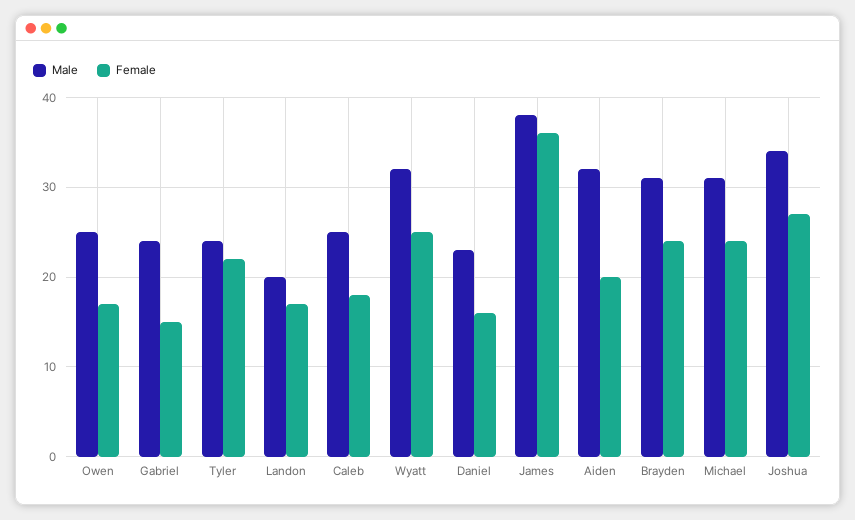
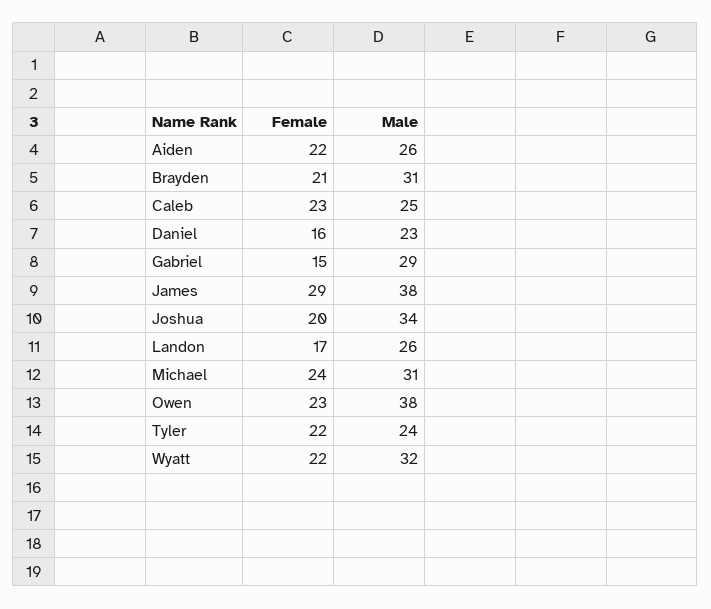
  {
    "Male": {
-     "Owen": 25,
+     "Owen": 38,
-     "Gabriel": 24,
+     "Gabriel": 29,
      "Tyler": 24,
-     "Landon": 20,
+     "Landon": 26,
      "Caleb": 25,
      "Wyatt": 32,
      "Daniel": 23,
      "James": 38,
-     "Aiden": 32,
+     "Aiden": 26,
      "Brayden": 31,
      "Michael": 31,
      "Joshua": 34
    },
    "Female": {
-     "Owen": 17,
+     "Owen": 23,
      "Gabriel": 15,
      "Tyler": 22,
      "Landon": 17,
-     "Caleb": 18,
+     "Caleb": 23,
-     "Wyatt": 25,
+     "Wyatt": 22,
      "Daniel": 16,
-     "James": 36,
+     "James": 29,
-     "Aiden": 20,
+     "Aiden": 22,
-     "Brayden": 24,
+     "Brayden": 21,
      "Michael": 24,
-     "Joshua": 27
+     "Joshua": 20
    }
  }

